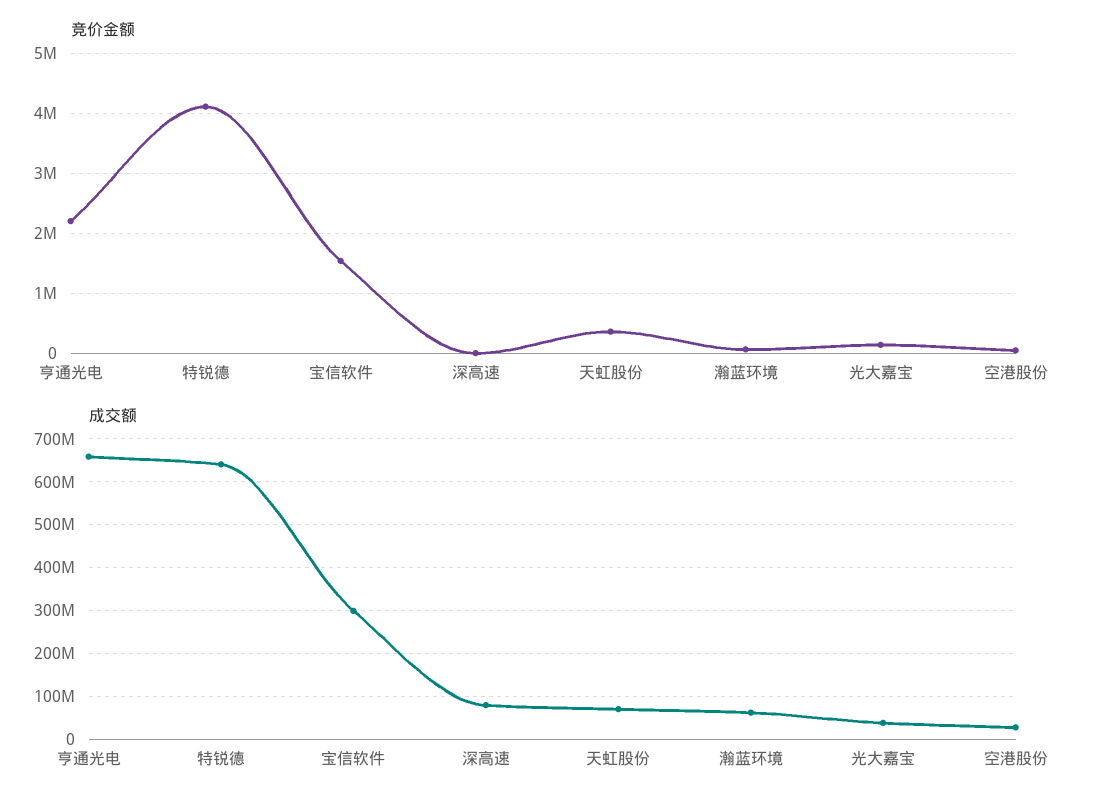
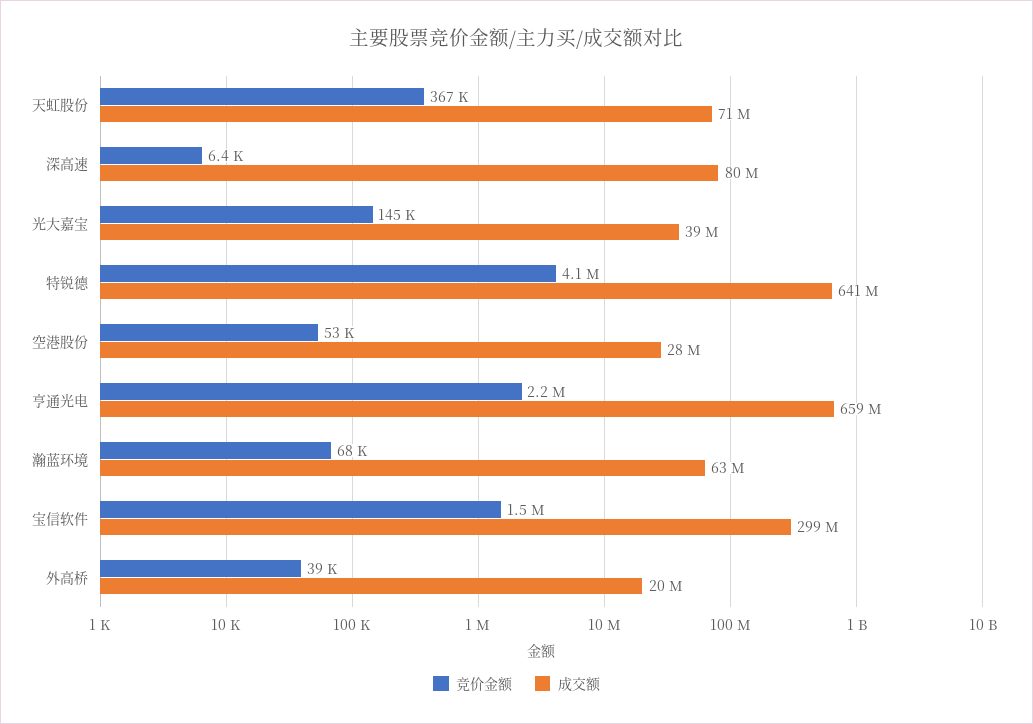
  {
    "竞价金额": {
      "亨通光电": 2200000,
      "特锐德": 4100000,
      "宝信软件": 1500000,
      "深高速": 6400,
      "天虹股份": 367000,
      "瀚蓝环境": 68000,
      "光大嘉宝": 145000,
-     "空港股份": 53000
+     "空港股份": 53000,
+     "外高桥": 39000
    },
    "成交额": {
      "亨通光电": 659000000,
      "特锐德": 641000000,
      "宝信软件": 299000000,
      "深高速": 80000000,
      "天虹股份": 71000000,
      "瀚蓝环境": 63000000,
      "光大嘉宝": 39000000,
-     "空港股份": 28000000
+     "空港股份": 28000000,
+     "外高桥": 20000000
    }
  }

